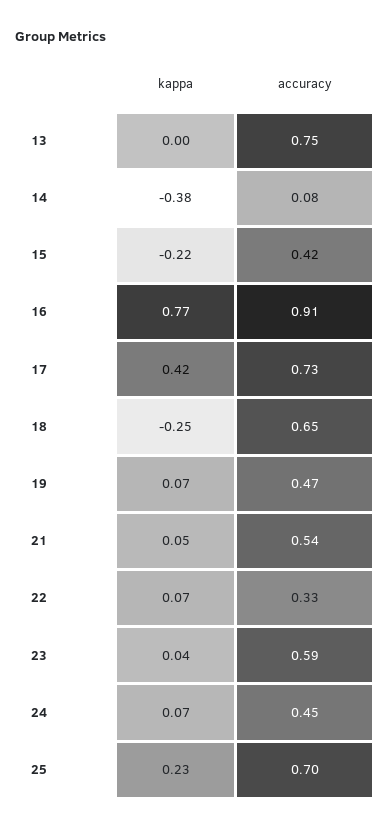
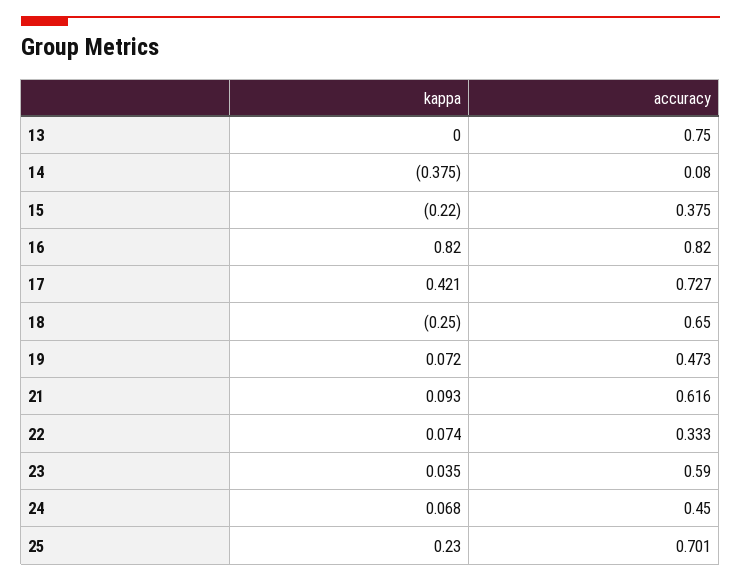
  {
    "kappa": {
      "13": 0,
      "14": -0.375,
      "15": -0.22,
-     "16": 0.77,
+     "16": 0.82,
      "17": 0.421,
      "18": -0.25,
      "19": 0.072,
-     "21": 0.05,
+     "21": 0.093,
      "22": 0.074,
      "23": 0.035,
      "24": 0.068,
      "25": 0.23
    },
    "accuracy": {
      "13": 0.75,
      "14": 0.08,
-     "15": 0.42,
+     "15": 0.375,
-     "16": 0.91,
+     "16": 0.82,
      "17": 0.727,
      "18": 0.65,
      "19": 0.473,
-     "21": 0.54,
+     "21": 0.616,
      "22": 0.333,
      "23": 0.59,
      "24": 0.45,
      "25": 0.701
    }
  }

